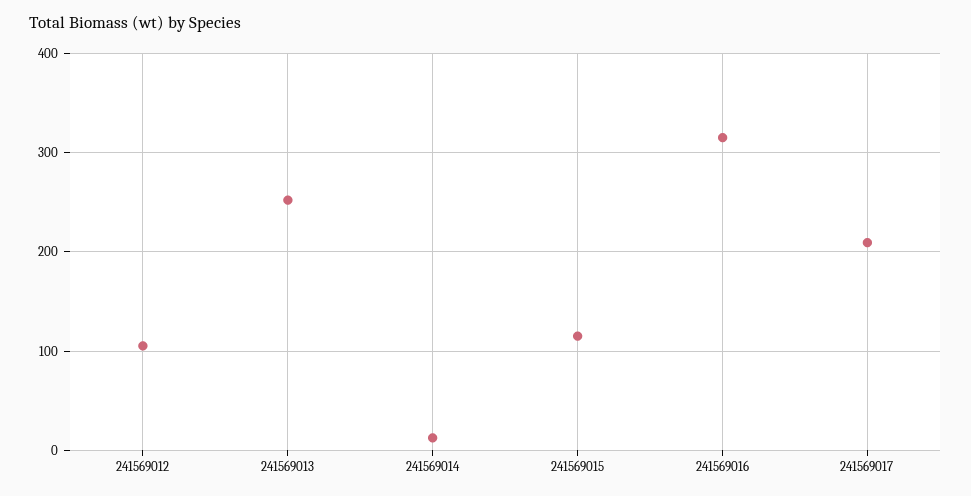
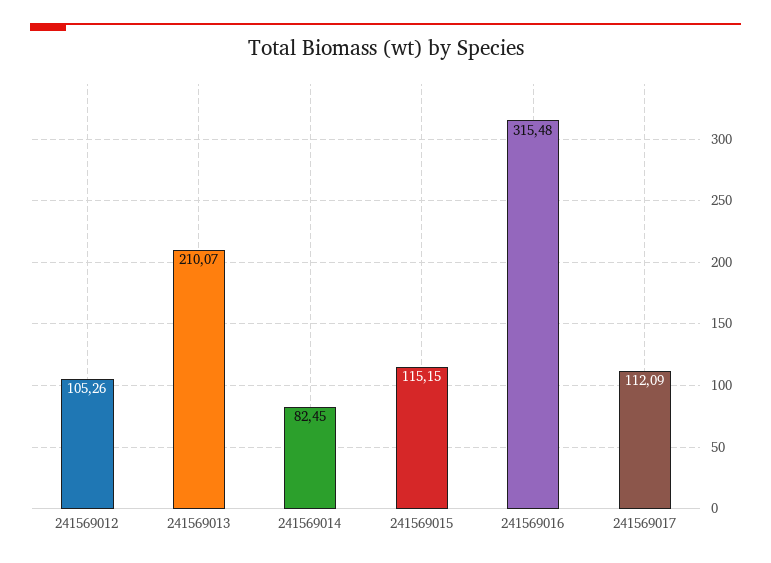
  {
    "241569012": 105.26,
-   "241569013": 250,
+   "241569013": 210.07,
-   "241569014": 10,
+   "241569014": 82.45,
    "241569015": 115.15,
    "241569016": 315.48,
-   "241569017": 210
+   "241569017": 112.09
  }

